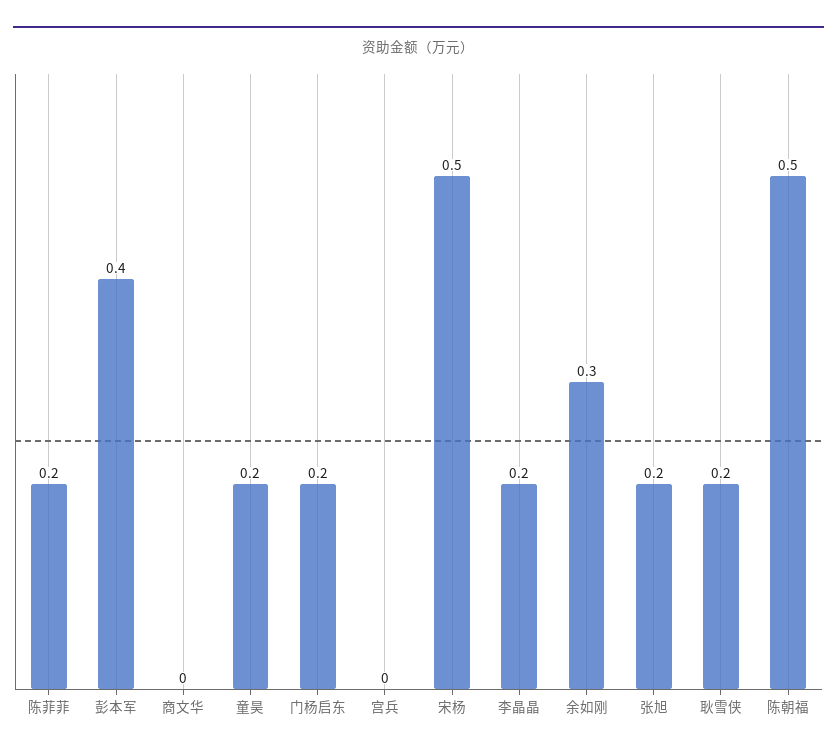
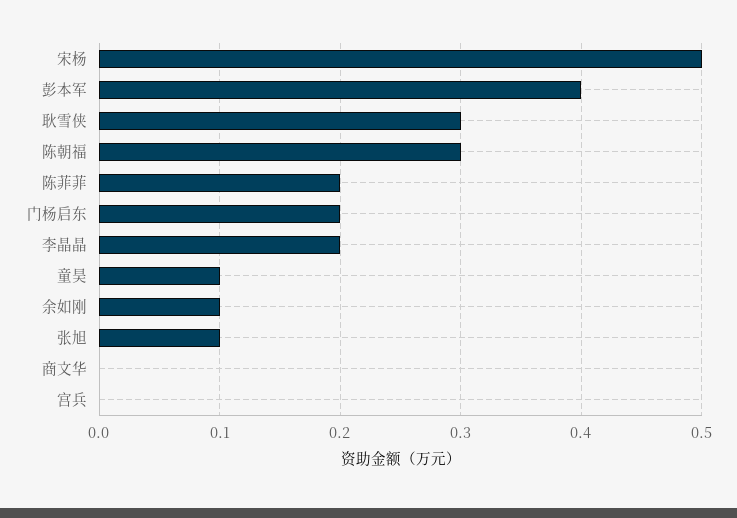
  {
    "陈菲菲": 0.2,
    "彭本军": 0.4,
    "商文华": 0,
-   "童昊": 0.2,
+   "童昊": 0.1,
    "门杨启东": 0.2,
    "宫兵": 0,
    "宋杨": 0.5,
    "李晶晶": 0.2,
-   "余如刚": 0.3,
+   "余如刚": 0.1,
-   "张旭": 0.2,
+   "张旭": 0.1,
-   "耿雪侠": 0.2,
+   "耿雪侠": 0.3,
-   "陈朝福": 0.5
+   "陈朝福": 0.3
  }

